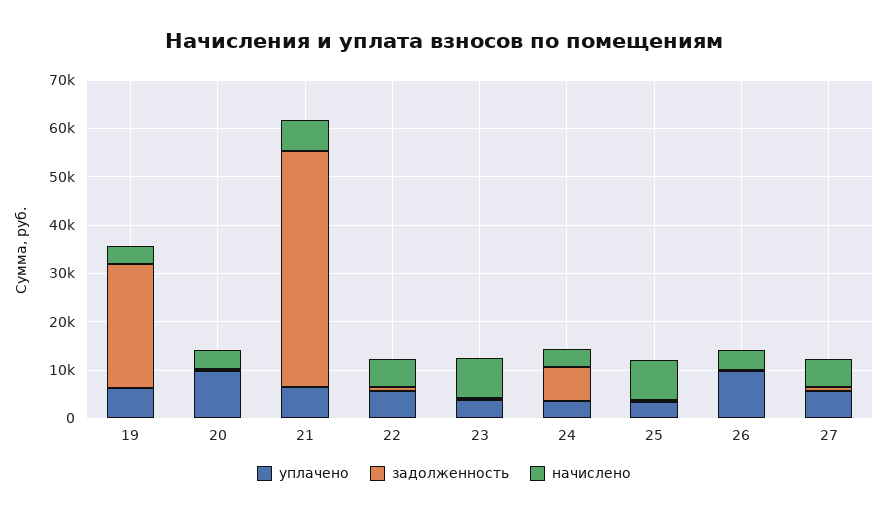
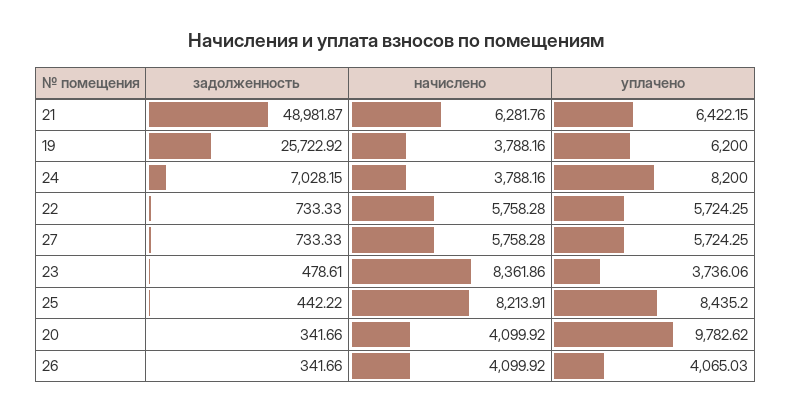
  {
    "уплачено": {
      "19": 6200,
      "20": 9782.62,
      "21": 6422.15,
      "22": 5724.25,
      "23": 3736.06,
-     "24": 4000,
+     "24": 8200,
-     "25": 4000,
+     "25": 8435.2,
-     "26": 10000,
+     "26": 4065.03,
      "27": 5724.25
    },
    "задолженность": {
      "19": 25722.92,
      "20": 341.66,
      "21": 48981.87,
      "22": 733.33,
      "23": 478.61,
      "24": 7028.15,
      "25": 442.22,
      "26": 341.66,
      "27": 733.33
    },
    "начислено": {
      "19": 3788.16,
      "20": 4099.92,
      "21": 6281.76,
      "22": 5758.28,
      "23": 8361.86,
      "24": 3788.16,
      "25": 8213.91,
      "26": 4099.92,
      "27": 5758.28
    }
  }

